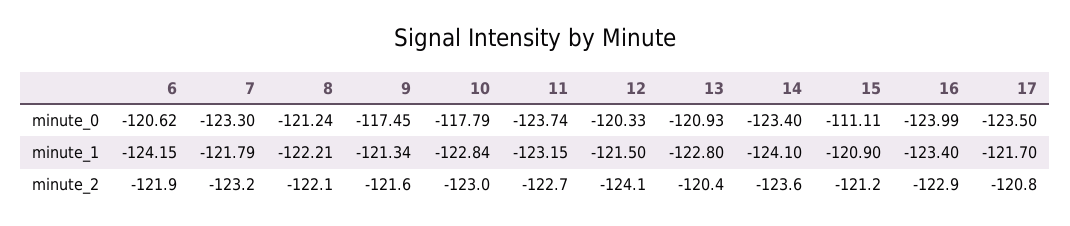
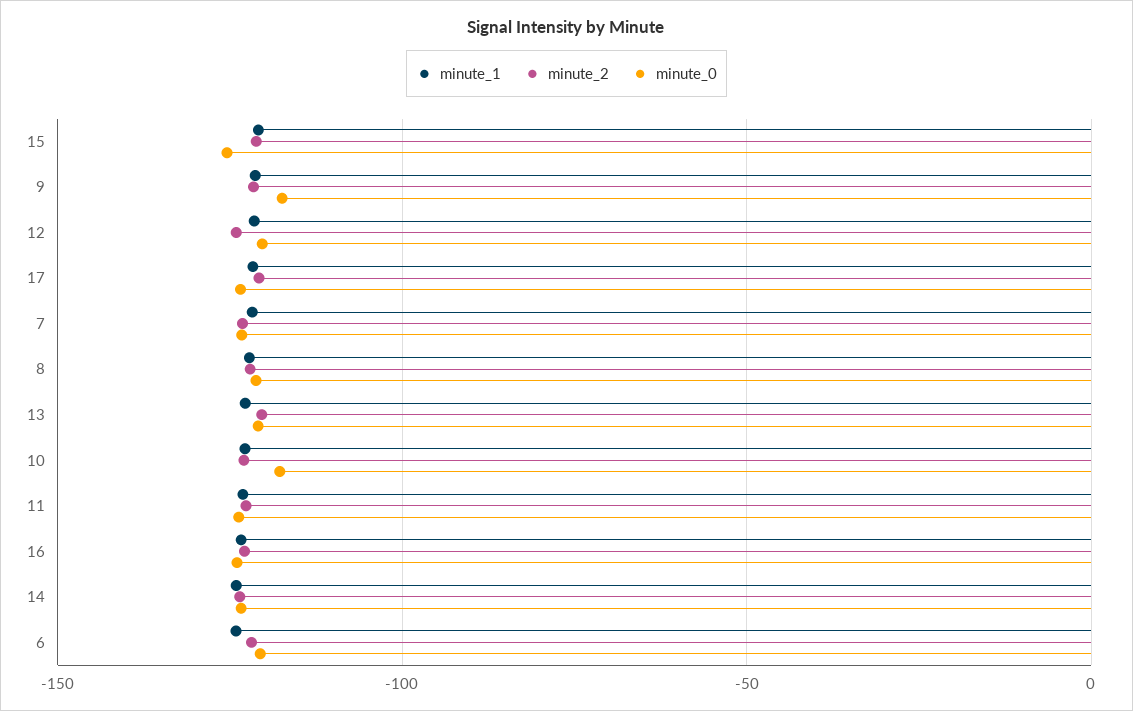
  {
    "minute_0": {
      "6": -120.62,
      "7": -123.3,
      "8": -121.24,
      "9": -117.45,
      "10": -117.79,
      "11": -123.74,
      "12": -120.33,
      "13": -120.93,
      "14": -123.4,
-     "15": -111.11,
+     "15": -125,
      "16": -123.99,
      "17": -123.5
    },
    "minute_1": {
      "6": -124.15,
      "7": -121.79,
      "8": -122.21,
      "9": -121.34,
      "10": -122.84,
      "11": -123.15,
      "12": -121.5,
      "13": -122.8,
      "14": -124.1,
      "15": -120.9,
      "16": -123.4,
      "17": -121.7
    },
    "minute_2": {
      "6": -121.9,
      "7": -123.2,
      "8": -122.1,
      "9": -121.6,
      "10": -123,
      "11": -122.7,
      "12": -124.1,
      "13": -120.4,
      "14": -123.6,
      "15": -121.2,
      "16": -122.9,
      "17": -120.8
    }
  }

